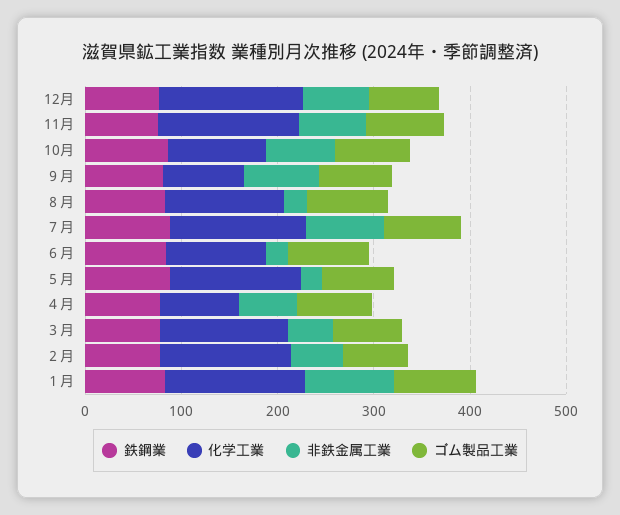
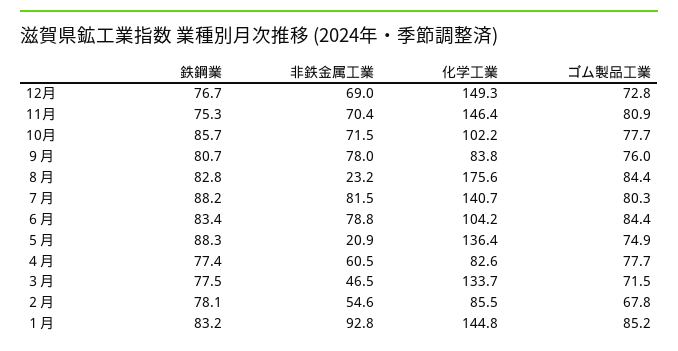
  {
    "鉄鋼業": {
      "12月": 76.7,
      "11月": 75.3,
      "10月": 85.7,
      "９月": 80.7,
      "８月": 82.8,
      "７月": 88.2,
      "６月": 83.4,
      "５月": 88.3,
      "４月": 77.4,
      "３月": 77.5,
      "２月": 78.1,
      "１月": 83.2
    },
    "化学工業": {
      "12月": 149.3,
      "11月": 146.4,
      "10月": 102.2,
      "９月": 83.8,
-     "８月": 120,
+     "８月": 175.6,
      "７月": 140.7,
      "６月": 104.2,
      "５月": 136.4,
      "４月": 82.6,
      "３月": 133.7,
-     "２月": 140,
+     "２月": 85.5,
      "１月": 144.8
    },
    "非鉄金属工業": {
      "12月": 69,
      "11月": 70.4,
      "10月": 71.5,
      "９月": 78,
      "８月": 23.2,
      "７月": 81.5,
-     "６月": 20,
+     "６月": 78.8,
      "５月": 20.9,
      "４月": 60.5,
      "３月": 46.5,
      "２月": 54.6,
      "１月": 92.8
    },
    "ゴム製品工業": {
      "12月": 72.8,
      "11月": 80.9,
      "10月": 77.7,
      "９月": 76,
      "８月": 84.4,
      "７月": 80.3,
      "６月": 84.4,
      "５月": 74.9,
      "４月": 77.7,
      "３月": 71.5,
      "２月": 67.8,
      "１月": 85.2
    }
  }

